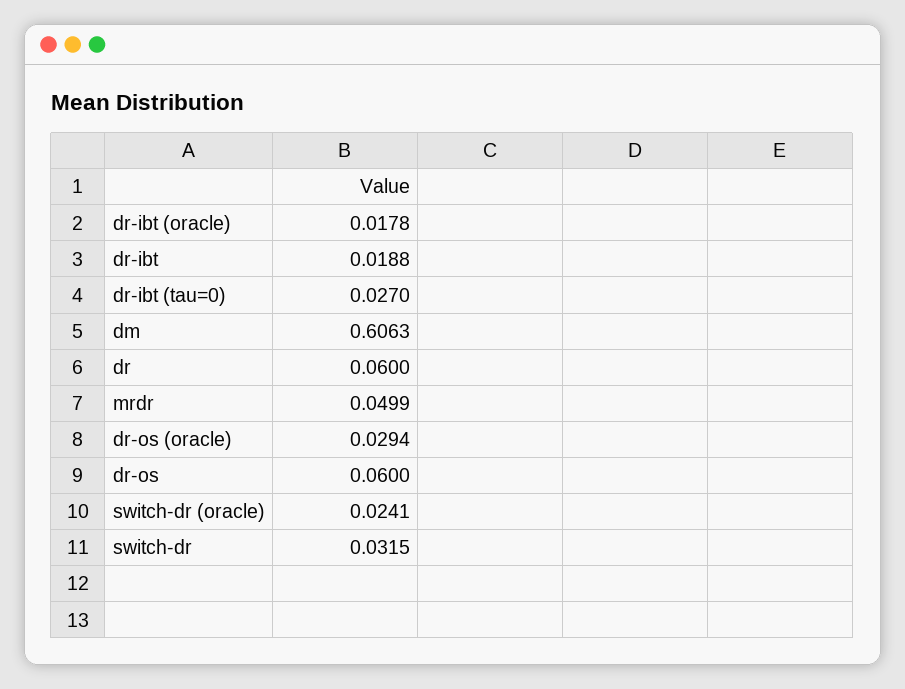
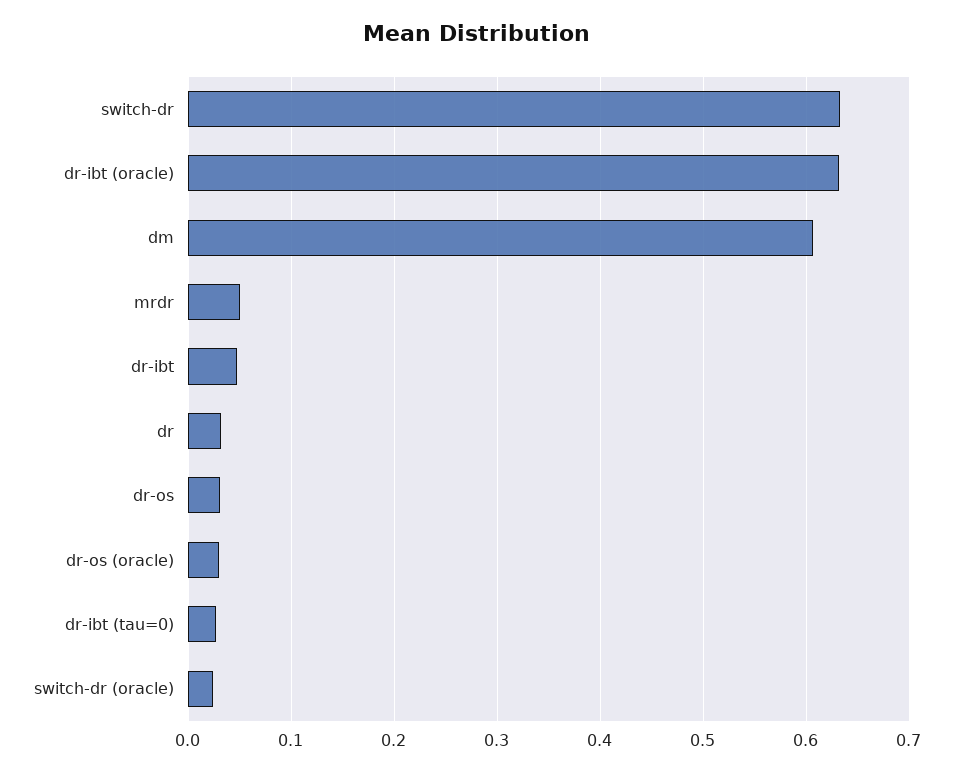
  {
-   "dr-ibt (oracle)": 0.0178,
+   "dr-ibt (oracle)": 0.63,
-   "dr-ibt": 0.0188,
+   "dr-ibt": 0.05,
    "dr-ibt (tau=0)": 0.027,
    "dm": 0.6063,
-   "dr": 0.06,
+   "dr": 0.03,
    "mrdr": 0.0499,
    "dr-os (oracle)": 0.0294,
-   "dr-os": 0.06,
+   "dr-os": 0.03,
    "switch-dr (oracle)": 0.0241,
-   "switch-dr": 0.0315
+   "switch-dr": 0.63
  }

